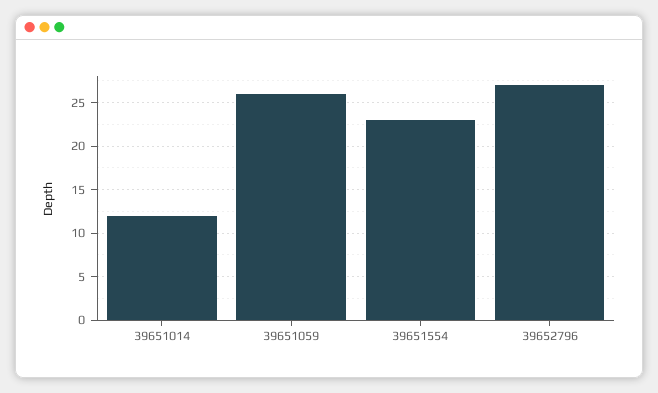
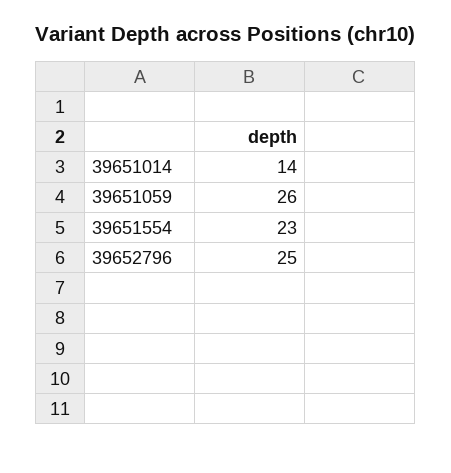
  {
-   "39651014": 12,
+   "39651014": 14,
    "39651059": 26,
    "39651554": 23,
-   "39652796": 27
+   "39652796": 25
  }

